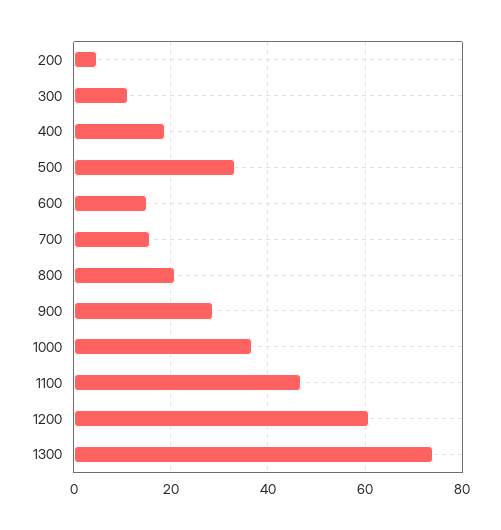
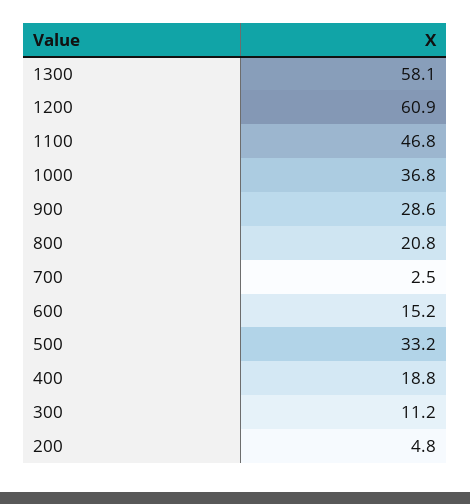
  {
    "200": 4.8,
    "300": 11.2,
    "400": 18.8,
    "500": 33.2,
    "600": 15.2,
-   "700": 16,
+   "700": 2.5,
    "800": 20.8,
    "900": 28.6,
    "1000": 36.8,
    "1100": 46.8,
    "1200": 60.9,
-   "1300": 74
+   "1300": 58.1
  }

